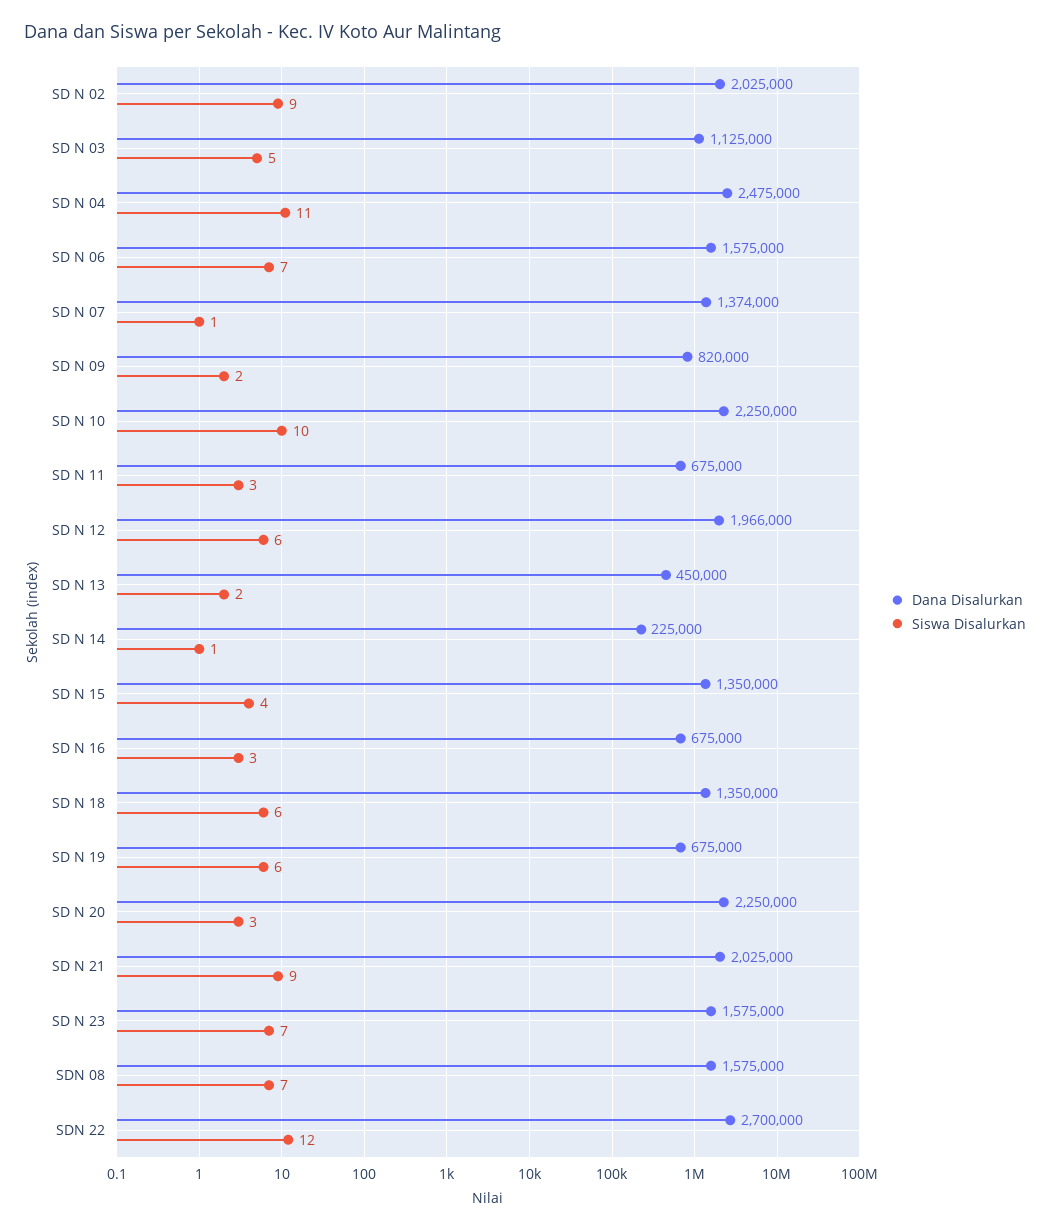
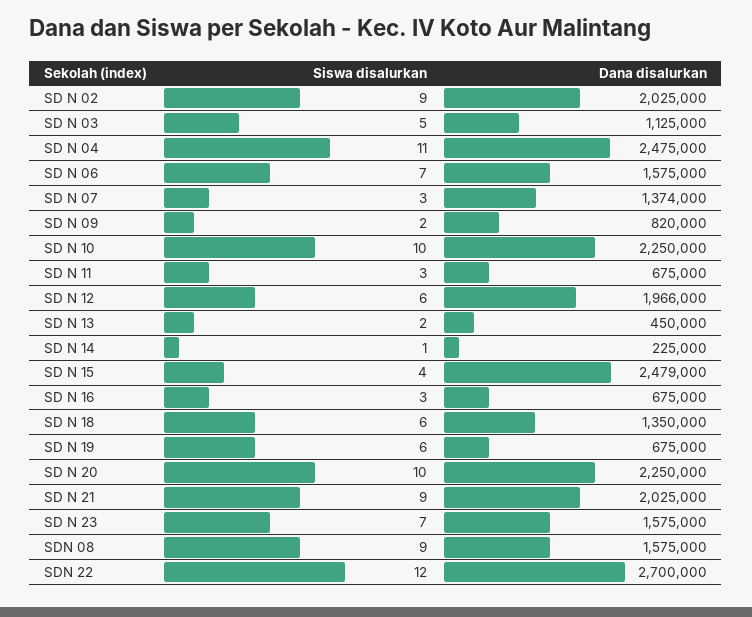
  {
    "Dana Disalurkan": {
      "SD N 02": 2025000,
      "SD N 03": 1125000,
      "SD N 04": 2475000,
      "SD N 06": 1575000,
      "SD N 07": 1374000,
      "SD N 09": 820000,
      "SD N 10": 2250000,
      "SD N 11": 675000,
      "SD N 12": 1966000,
      "SD N 13": 450000,
      "SD N 14": 225000,
-     "SD N 15": 1350000,
+     "SD N 15": 2479000,
      "SD N 16": 675000,
      "SD N 18": 1350000,
      "SD N 19": 675000,
      "SD N 20": 2250000,
      "SD N 21": 2025000,
      "SD N 23": 1575000,
      "SDN 08": 1575000,
      "SDN 22": 2700000
    },
    "Siswa Disalurkan": {
      "SD N 02": 9,
      "SD N 03": 5,
      "SD N 04": 11,
      "SD N 06": 7,
-     "SD N 07": 1,
+     "SD N 07": 3,
      "SD N 09": 2,
      "SD N 10": 10,
      "SD N 11": 3,
      "SD N 12": 6,
      "SD N 13": 2,
      "SD N 14": 1,
      "SD N 15": 4,
      "SD N 16": 3,
      "SD N 18": 6,
      "SD N 19": 6,
-     "SD N 20": 3,
+     "SD N 20": 10,
      "SD N 21": 9,
      "SD N 23": 7,
-     "SDN 08": 7,
+     "SDN 08": 9,
      "SDN 22": 12
    }
  }

